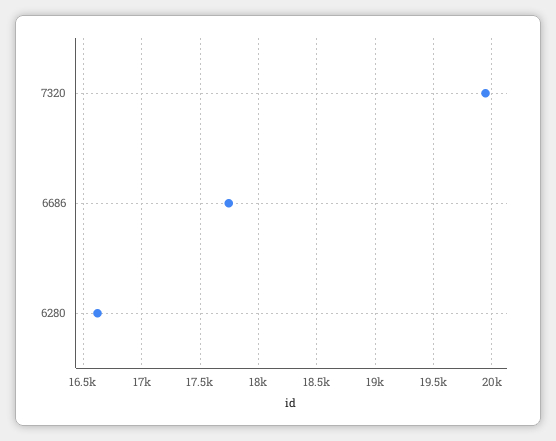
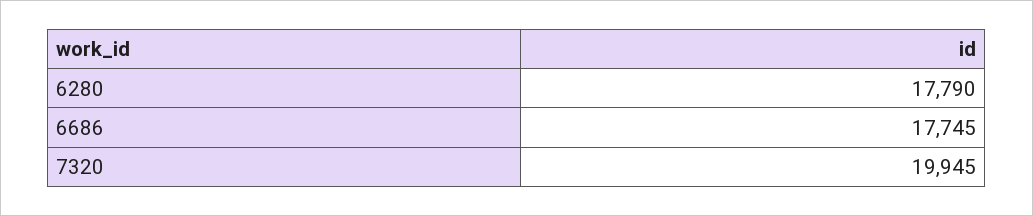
  {
    "7320": 19945,
    "6686": 17745,
-   "6280": 16600
+   "6280": 17790
  }

